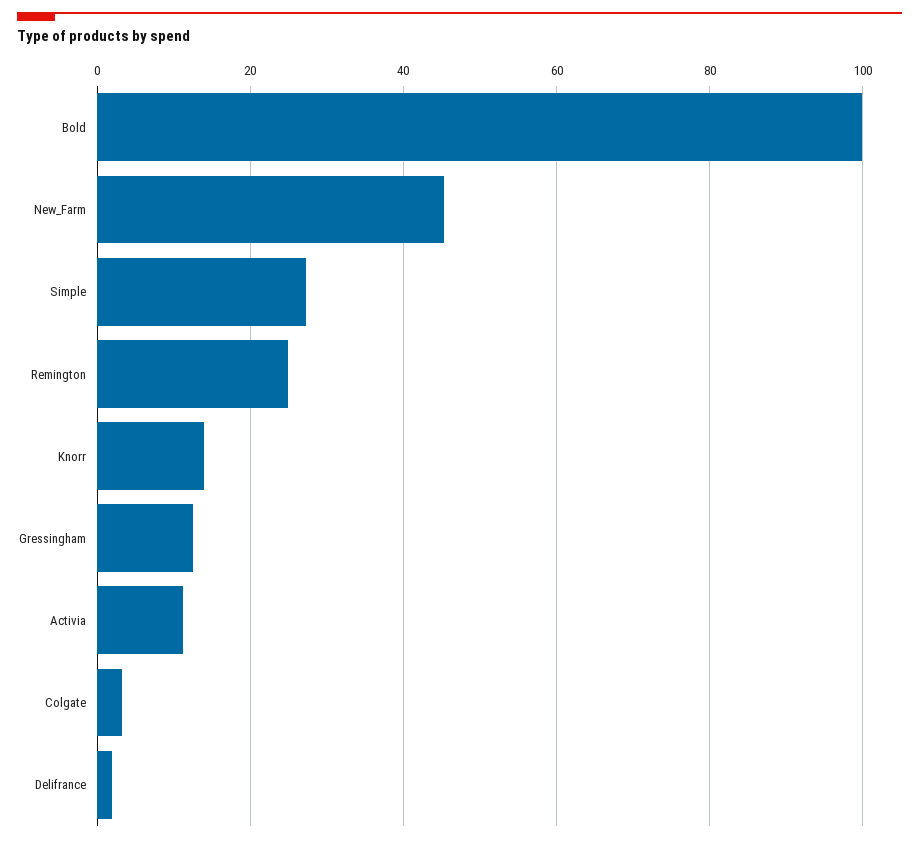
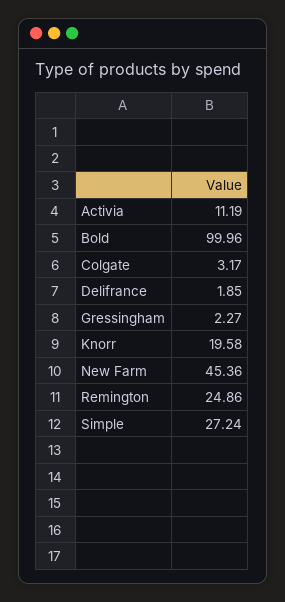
  {
    "Bold": 99.96,
    "New_Farm": 45.36,
    "Simple": 27.24,
    "Remington": 24.86,
-   "Knorr": 14,
+   "Knorr": 19.58,
-   "Gressingham": 12,
+   "Gressingham": 2.27,
    "Activia": 11.19,
    "Colgate": 3.17,
    "Delifrance": 1.85
  }

